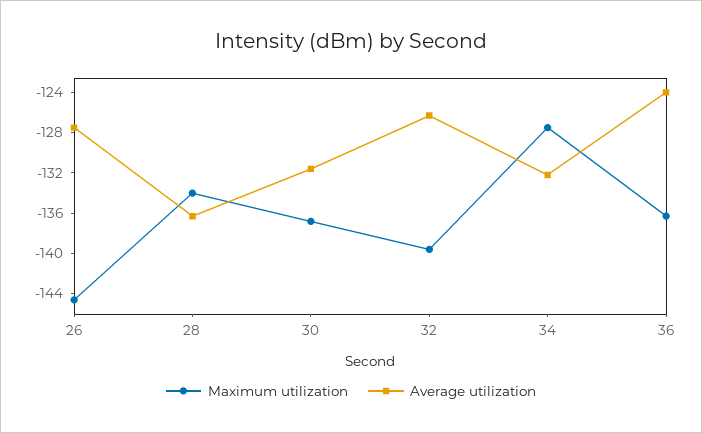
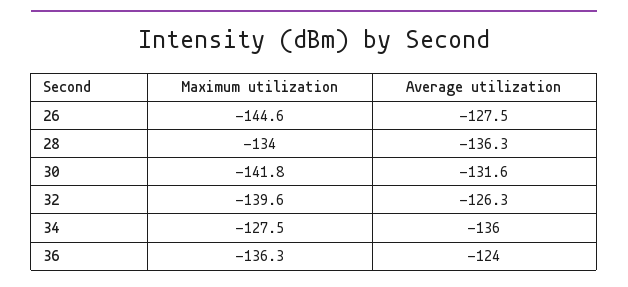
  {
    "Maximum utilization": {
      "26": -144.6,
      "28": -134,
-     "30": -137,
+     "30": -141.8,
      "32": -139.6,
      "34": -127.5,
      "36": -136.3
    },
    "Average utilization": {
      "26": -127.5,
      "28": -136.3,
      "30": -131.6,
      "32": -126.3,
-     "34": -132,
+     "34": -136,
      "36": -124
    }
  }

